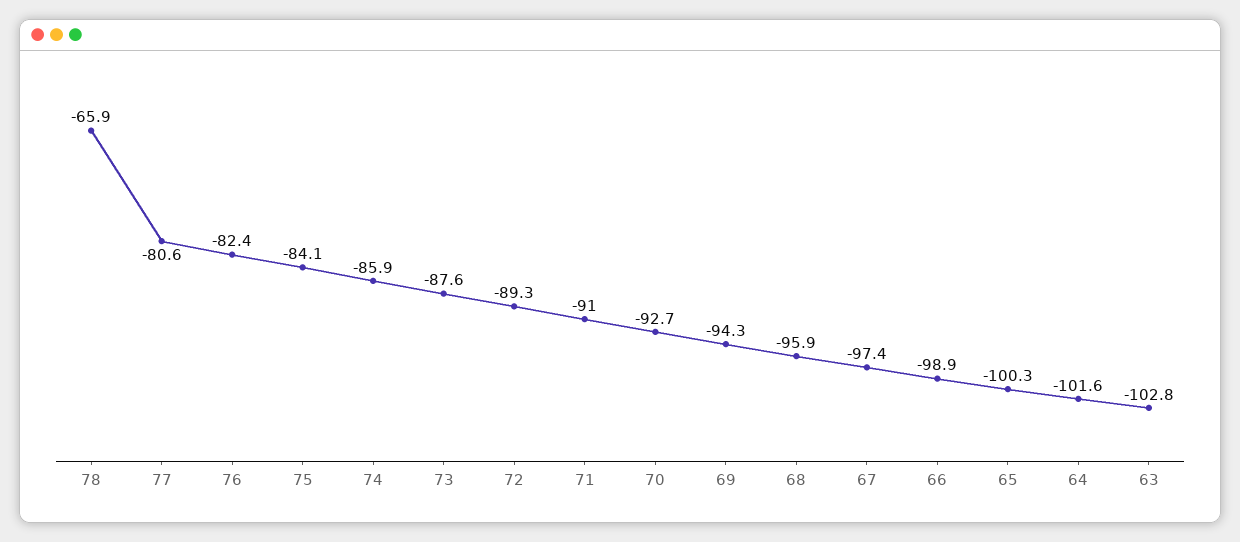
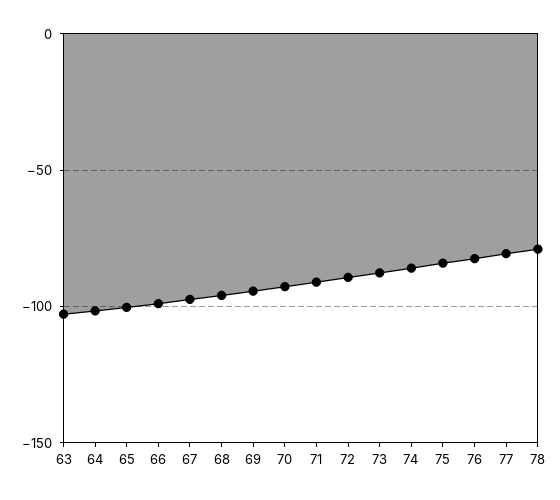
  {
-   "78": -65.9,
+   "78": -80,
    "77": -80.6,
    "76": -82.4,
    "75": -84.1,
    "74": -85.9,
    "73": -87.6,
    "72": -89.3,
    "71": -91,
    "70": -92.7,
    "69": -94.3,
    "68": -95.9,
    "67": -97.4,
    "66": -98.9,
    "65": -100.3,
    "64": -101.6,
    "63": -102.8
  }

